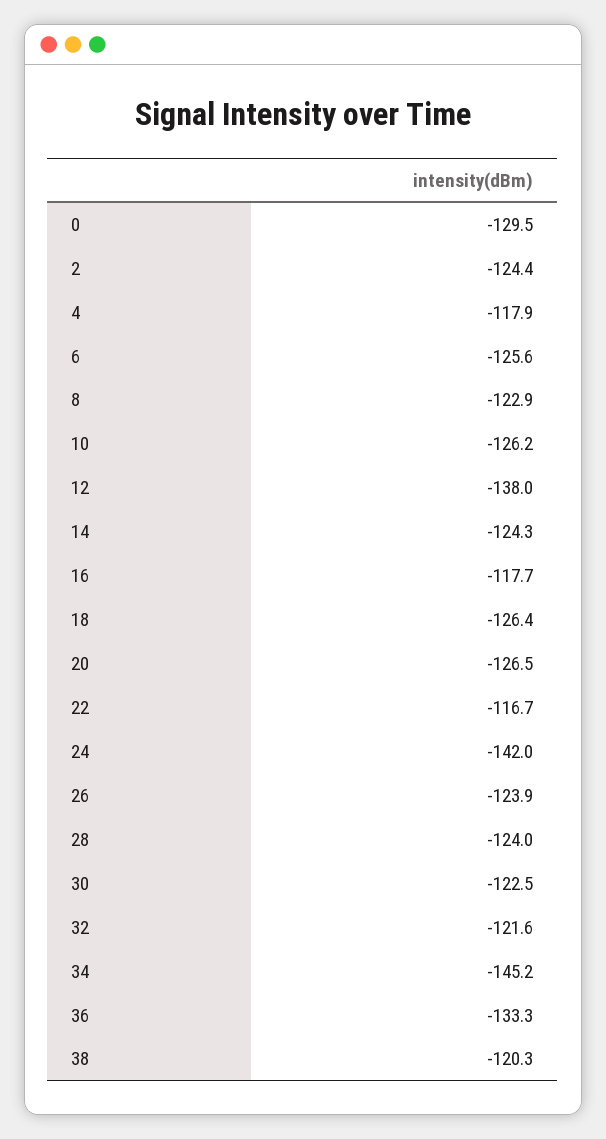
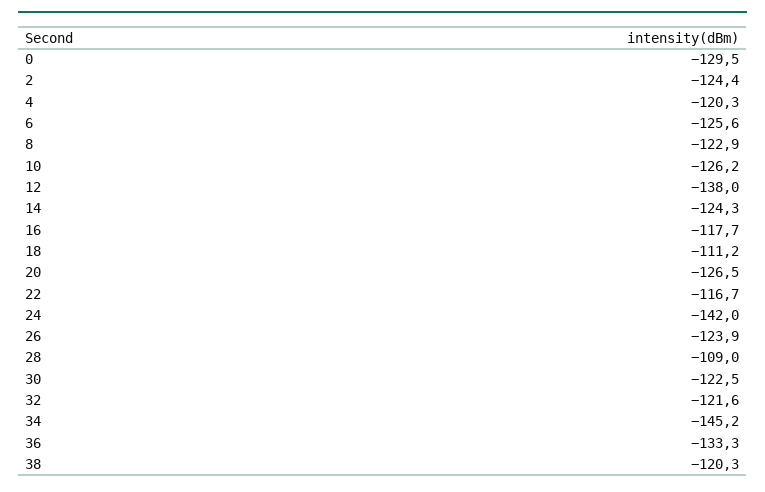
  {
    "0": -129.5,
    "2": -124.4,
-   "4": -117.9,
+   "4": -120.3,
    "6": -125.6,
    "8": -122.9,
    "10": -126.2,
    "12": -138,
    "14": -124.3,
    "16": -117.7,
-   "18": -126.4,
+   "18": -111.2,
    "20": -126.5,
    "22": -116.7,
    "24": -142,
    "26": -123.9,
-   "28": -124,
+   "28": -109,
    "30": -122.5,
    "32": -121.6,
    "34": -145.2,
    "36": -133.3,
    "38": -120.3
  }

